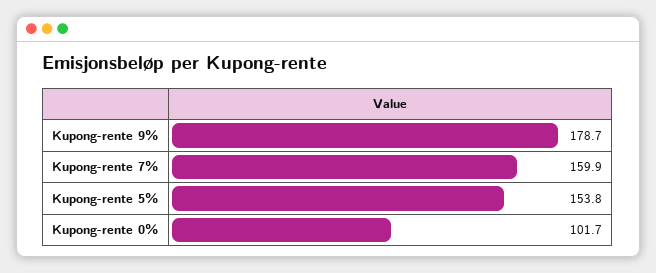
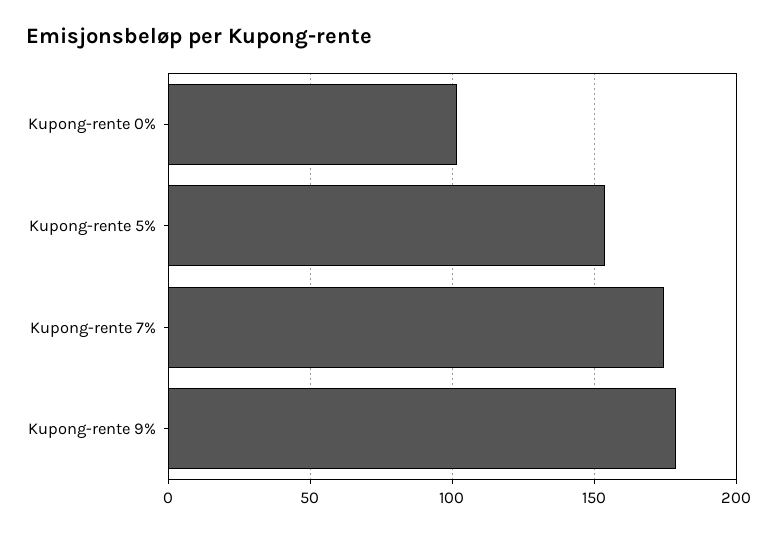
  {
    "Kupong-rente 9%": 178.7,
-   "Kupong-rente 7%": 159.9,
+   "Kupong-rente 7%": 175,
    "Kupong-rente 5%": 153.8,
    "Kupong-rente 0%": 101.7
  }

